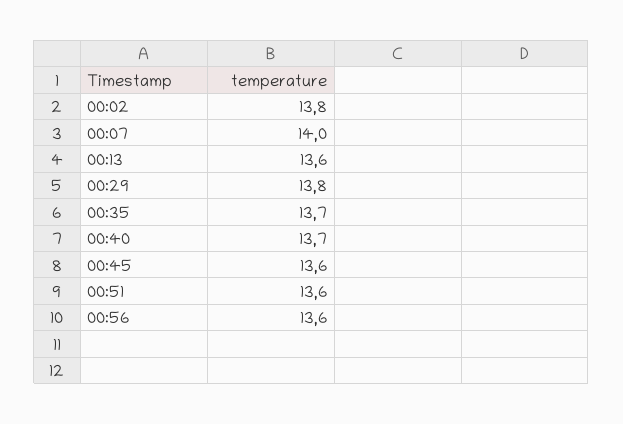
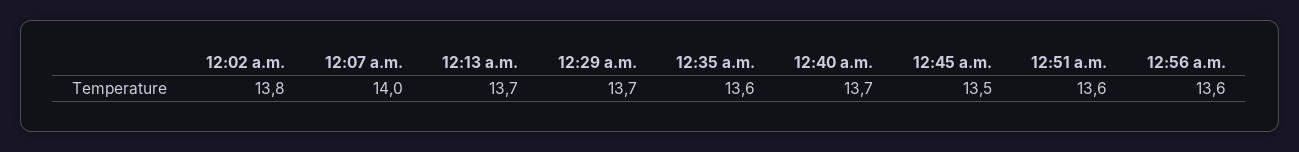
  {
    "00:02": 13.8,
    "00:07": 14,
-   "00:13": 13.6,
+   "00:13": 13.7,
-   "00:29": 13.8,
+   "00:29": 13.7,
-   "00:35": 13.7,
+   "00:35": 13.6,
    "00:40": 13.7,
-   "00:45": 13.6,
+   "00:45": 13.5,
    "00:51": 13.6,
    "00:56": 13.6
  }

